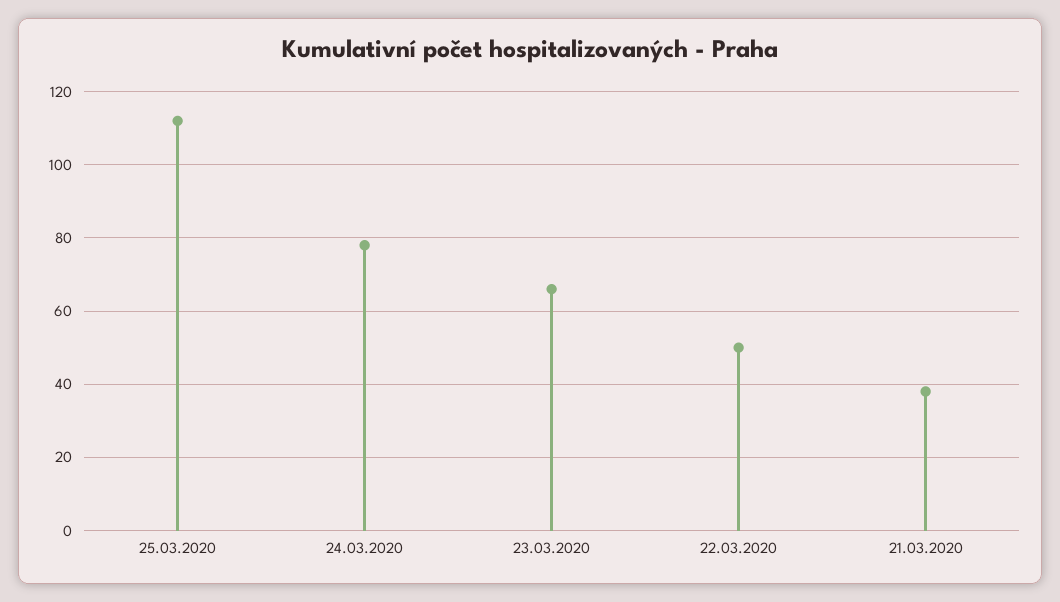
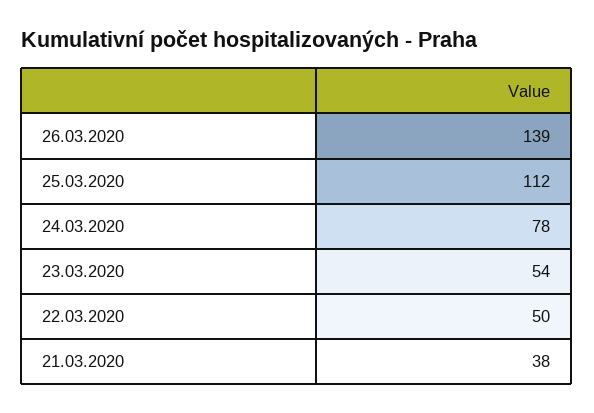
  {
    "25.03.2020": 112,
    "24.03.2020": 78,
-   "23.03.2020": 65,
+   "23.03.2020": 54,
    "22.03.2020": 50,
-   "21.03.2020": 38
+   "21.03.2020": 38,
+   "26.03.2020": 139
  }

